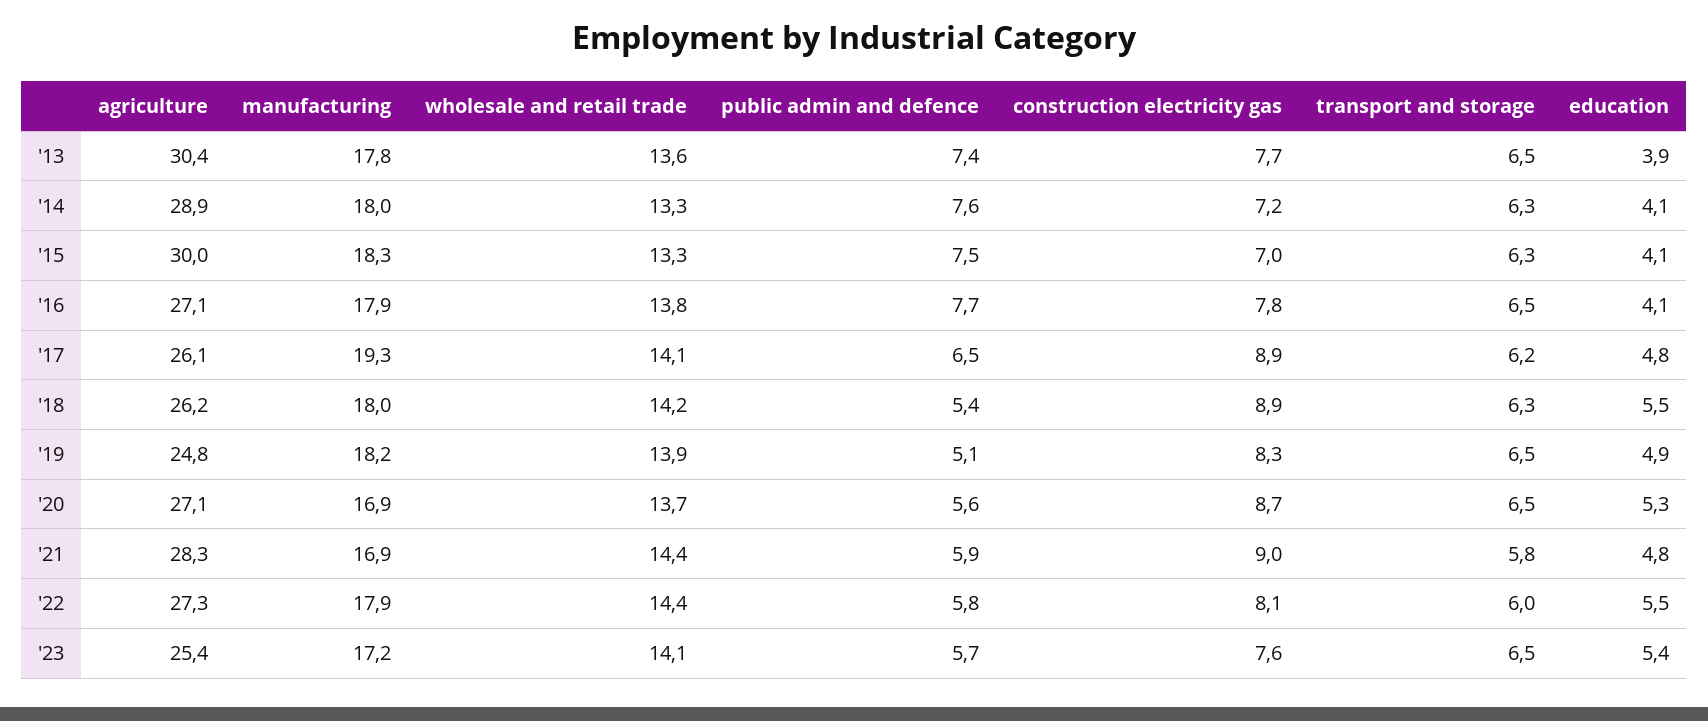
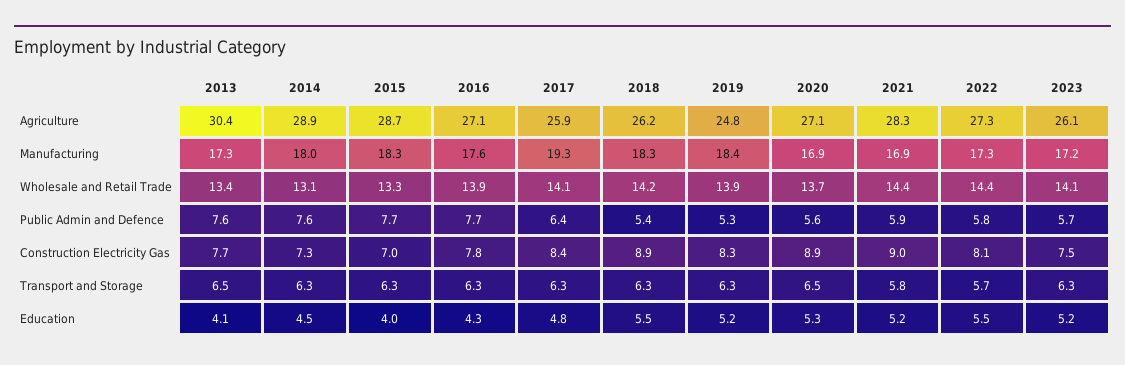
  {
    "agriculture": {
      "'13": 30.4,
      "'14": 28.9,
-     "'15": 30,
+     "'15": 28.7,
      "'16": 27.1,
-     "'17": 26.1,
+     "'17": 25.9,
      "'18": 26.2,
      "'19": 24.8,
      "'20": 27.1,
      "'21": 28.3,
      "'22": 27.3,
-     "'23": 25.4
+     "'23": 26.1
    },
    "manufacturing": {
-     "'13": 17.8,
+     "'13": 17.3,
      "'14": 18,
      "'15": 18.3,
-     "'16": 17.9,
+     "'16": 17.6,
      "'17": 19.3,
-     "'18": 18,
+     "'18": 18.3,
-     "'19": 18.2,
+     "'19": 18.4,
      "'20": 16.9,
      "'21": 16.9,
-     "'22": 17.9,
+     "'22": 17.3,
      "'23": 17.2
    },
    "wholesale and retail trade": {
-     "'13": 13.6,
+     "'13": 13.4,
-     "'14": 13.3,
+     "'14": 13.1,
      "'15": 13.3,
-     "'16": 13.8,
+     "'16": 13.9,
      "'17": 14.1,
      "'18": 14.2,
      "'19": 13.9,
      "'20": 13.7,
      "'21": 14.4,
      "'22": 14.4,
      "'23": 14.1
    },
    "public admin and defence": {
-     "'13": 7.4,
+     "'13": 7.6,
      "'14": 7.6,
-     "'15": 7.5,
+     "'15": 7.7,
      "'16": 7.7,
-     "'17": 6.5,
+     "'17": 6.4,
      "'18": 5.4,
-     "'19": 5.1,
+     "'19": 5.3,
      "'20": 5.6,
      "'21": 5.9,
      "'22": 5.8,
      "'23": 5.7
    },
    "construction electricity gas": {
      "'13": 7.7,
-     "'14": 7.2,
+     "'14": 7.3,
      "'15": 7,
      "'16": 7.8,
-     "'17": 8.9,
+     "'17": 8.4,
      "'18": 8.9,
      "'19": 8.3,
-     "'20": 8.7,
+     "'20": 8.9,
      "'21": 9,
      "'22": 8.1,
-     "'23": 7.6
+     "'23": 7.5
    },
    "transport and storage": {
      "'13": 6.5,
      "'14": 6.3,
      "'15": 6.3,
-     "'16": 6.5,
+     "'16": 6.3,
-     "'17": 6.2,
+     "'17": 6.3,
      "'18": 6.3,
-     "'19": 6.5,
+     "'19": 6.3,
      "'20": 6.5,
      "'21": 5.8,
-     "'22": 6,
+     "'22": 5.7,
-     "'23": 6.5
+     "'23": 6.3
    },
    "education": {
-     "'13": 3.9,
+     "'13": 4.1,
-     "'14": 4.1,
+     "'14": 4.5,
-     "'15": 4.1,
+     "'15": 4,
-     "'16": 4.1,
+     "'16": 4.3,
      "'17": 4.8,
      "'18": 5.5,
-     "'19": 4.9,
+     "'19": 5.2,
      "'20": 5.3,
-     "'21": 4.8,
+     "'21": 5.2,
      "'22": 5.5,
-     "'23": 5.4
+     "'23": 5.2
    }
  }

